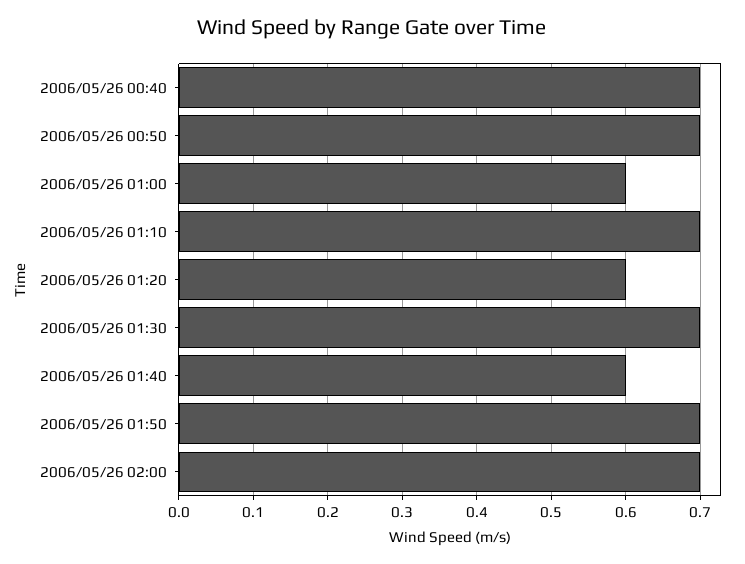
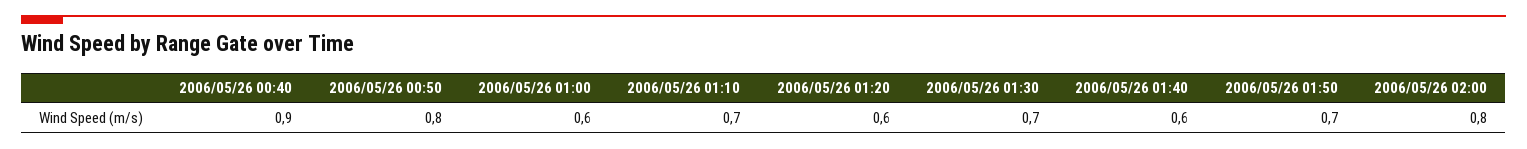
  {
-   "2006/05/26 00:40": 0.7,
+   "2006/05/26 00:40": 0.9,
-   "2006/05/26 00:50": 0.7,
+   "2006/05/26 00:50": 0.8,
    "2006/05/26 01:00": 0.6,
    "2006/05/26 01:10": 0.7,
    "2006/05/26 01:20": 0.6,
    "2006/05/26 01:30": 0.7,
    "2006/05/26 01:40": 0.6,
    "2006/05/26 01:50": 0.7,
-   "2006/05/26 02:00": 0.7
+   "2006/05/26 02:00": 0.8
  }

